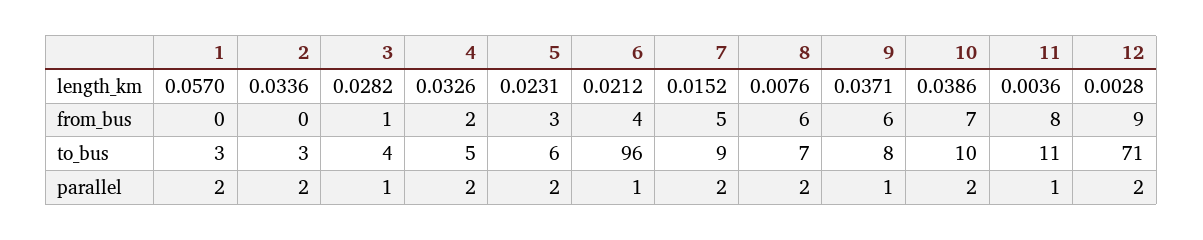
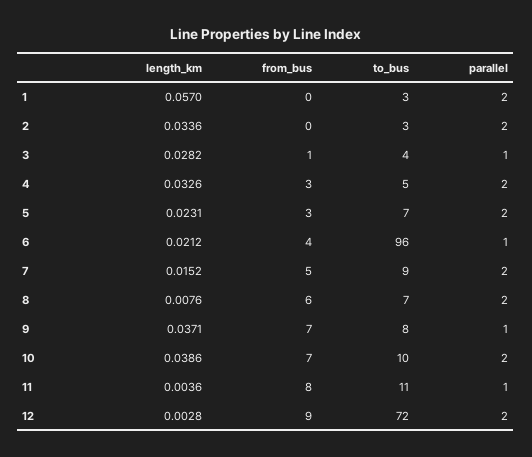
  {
    "1": {
      "length_km": 0.057,
      "from_bus": 0,
      "to_bus": 3,
      "parallel": 2
    },
    "2": {
      "length_km": 0.0336,
      "from_bus": 0,
      "to_bus": 3,
      "parallel": 2
    },
    "3": {
      "length_km": 0.0282,
      "from_bus": 1,
      "to_bus": 4,
      "parallel": 1
    },
    "4": {
      "length_km": 0.0326,
-     "from_bus": 2,
+     "from_bus": 3,
      "to_bus": 5,
      "parallel": 2
    },
    "5": {
      "length_km": 0.0231,
      "from_bus": 3,
-     "to_bus": 6,
+     "to_bus": 7,
      "parallel": 2
    },
    "6": {
      "length_km": 0.0212,
      "from_bus": 4,
      "to_bus": 96,
      "parallel": 1
    },
    "7": {
      "length_km": 0.0152,
      "from_bus": 5,
      "to_bus": 9,
      "parallel": 2
    },
    "8": {
      "length_km": 0.0076,
      "from_bus": 6,
      "to_bus": 7,
      "parallel": 2
    },
    "9": {
      "length_km": 0.0371,
-     "from_bus": 6,
+     "from_bus": 7,
      "to_bus": 8,
      "parallel": 1
    },
    "10": {
      "length_km": 0.0386,
      "from_bus": 7,
      "to_bus": 10,
      "parallel": 2
    },
    "11": {
      "length_km": 0.0036,
      "from_bus": 8,
      "to_bus": 11,
      "parallel": 1
    },
    "12": {
      "length_km": 0.0028,
      "from_bus": 9,
-     "to_bus": 71,
+     "to_bus": 72,
      "parallel": 2
    }
  }

